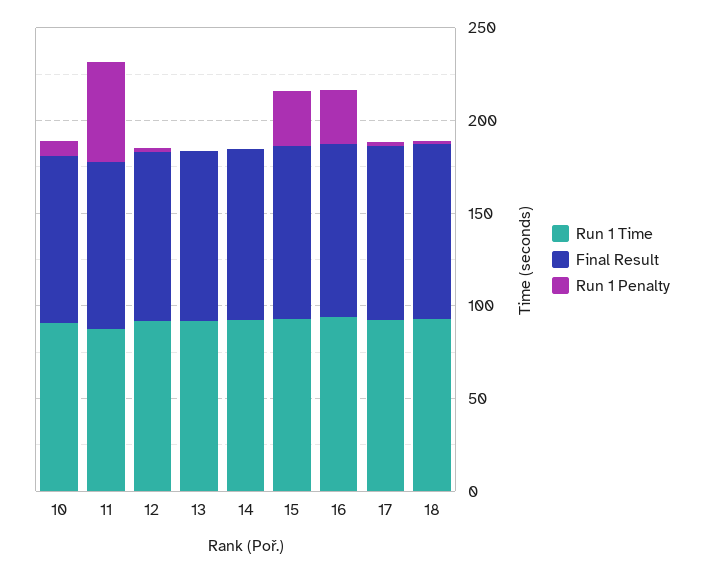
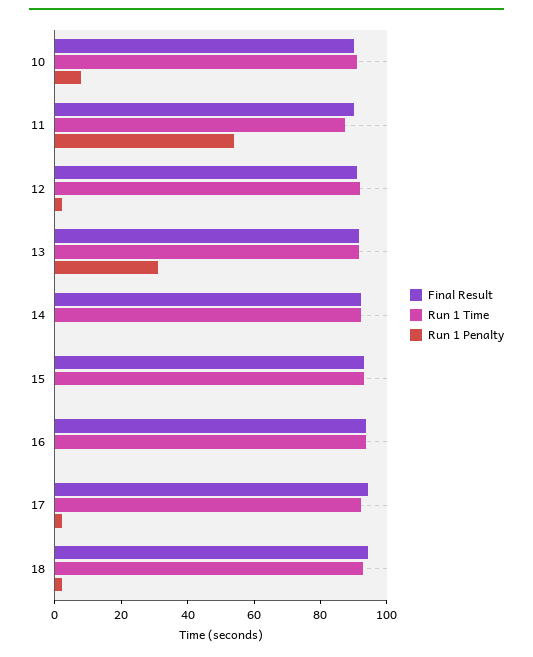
  {
    "Run 1 Time": {
      "10": 90,
      "11": 85,
      "12": 90,
      "13": 90,
      "14": 90,
      "15": 95,
      "16": 95,
      "17": 90,
      "18": 95
    },
    "Final Result": {
      "10": 90,
      "11": 90,
      "12": 90,
      "13": 90,
      "14": 90,
      "15": 95,
      "16": 95,
      "17": 95,
      "18": 95
    },
    "Run 1 Penalty": {
      "10": 10,
      "11": 55,
      "12": 0,
-     "13": 0,
+     "13": 30,
      "14": 0,
-     "15": 30,
+     "15": 0,
-     "16": 30,
+     "16": 0,
      "17": 0,
      "18": 0
    }
  }

